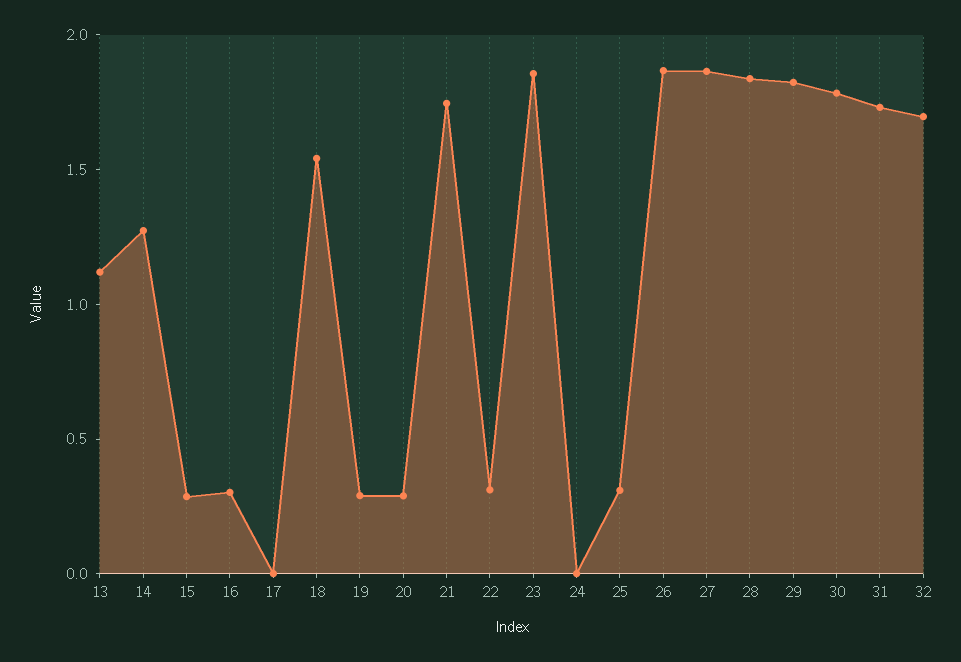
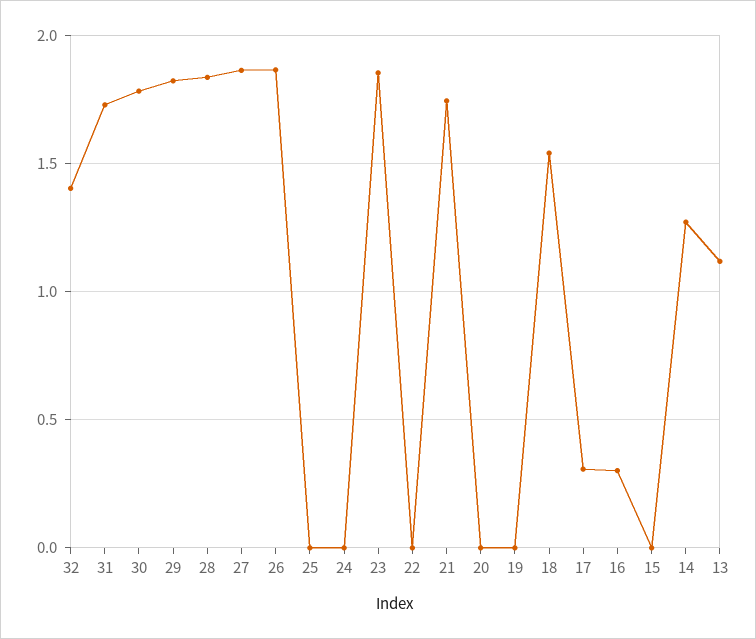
  {
    "13": 1.1,
    "14": 1.25,
-   "15": 0.3,
+   "15": 0,
    "16": 0.3,
-   "17": 0,
+   "17": 0.3,
    "18": 1.55,
-   "19": 0.3,
+   "19": 0,
-   "20": 0.3,
+   "20": 0,
    "21": 1.75,
-   "22": 0.3,
+   "22": 0,
    "23": 1.85,
    "24": 0,
-   "25": 0.3,
+   "25": 0,
    "26": 1.85,
    "27": 1.85,
    "28": 1.85,
    "29": 1.8,
    "30": 1.8,
    "31": 1.75,
-   "32": 1.7
+   "32": 1.4
  }

